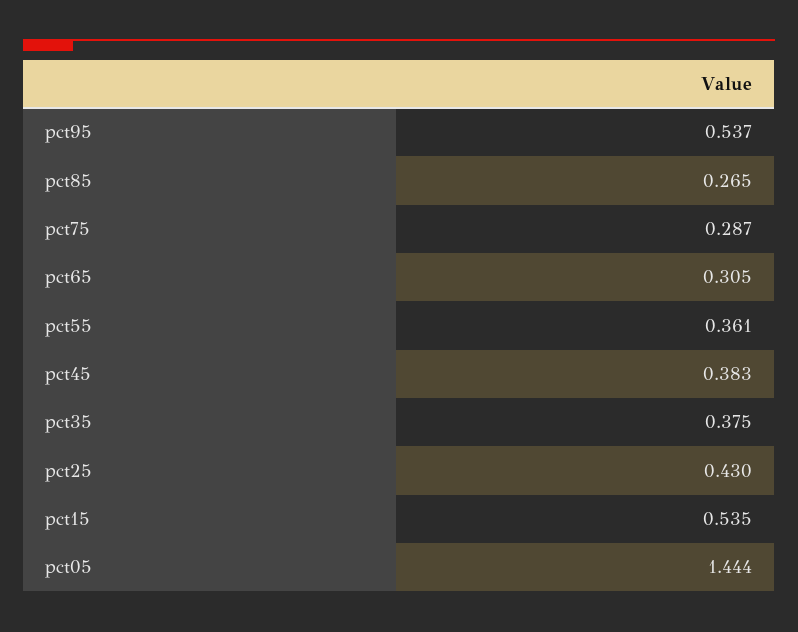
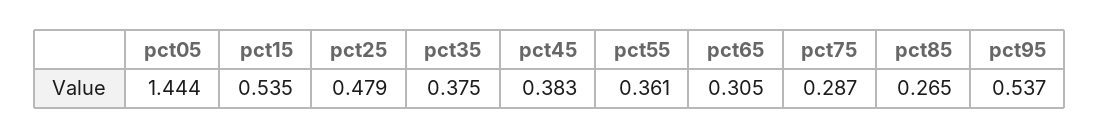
  {
    "pct95": 0.537,
    "pct85": 0.265,
    "pct75": 0.287,
    "pct65": 0.305,
    "pct55": 0.361,
    "pct45": 0.383,
    "pct35": 0.375,
-   "pct25": 0.43,
+   "pct25": 0.479,
    "pct15": 0.535,
    "pct05": 1.444
  }

